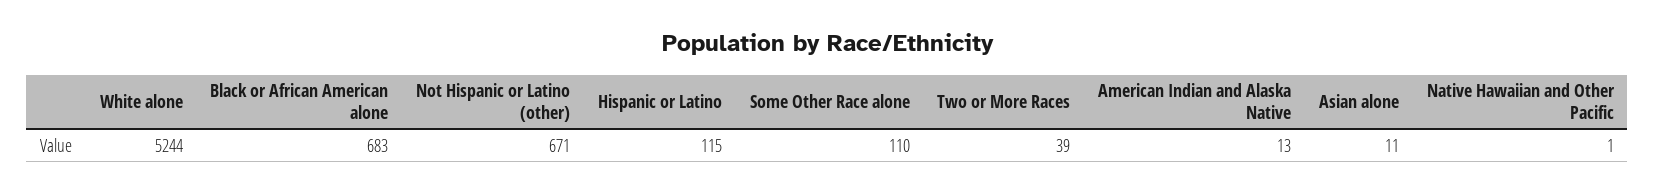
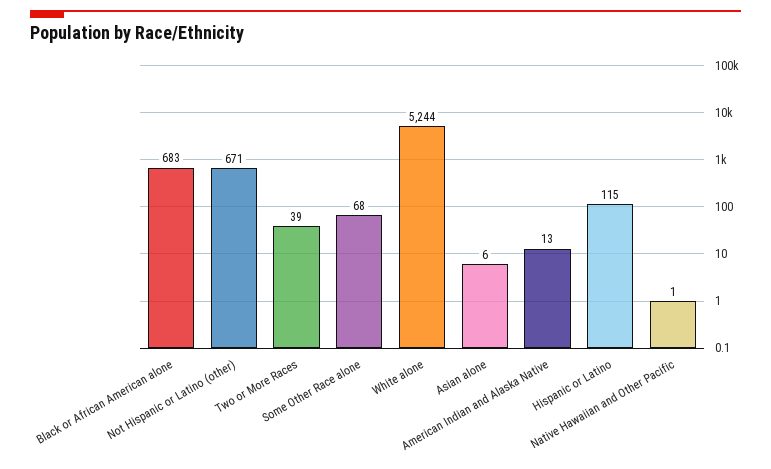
  {
    "White alone": 5244,
    "Black or African American alone": 683,
    "Not Hispanic or Latino (other)": 671,
    "Hispanic or Latino": 115,
-   "Some Other Race alone": 110,
+   "Some Other Race alone": 68,
    "Two or More Races": 39,
    "American Indian and Alaska Native": 13,
-   "Asian alone": 11,
+   "Asian alone": 6,
    "Native Hawaiian and Other Pacific": 1
  }

